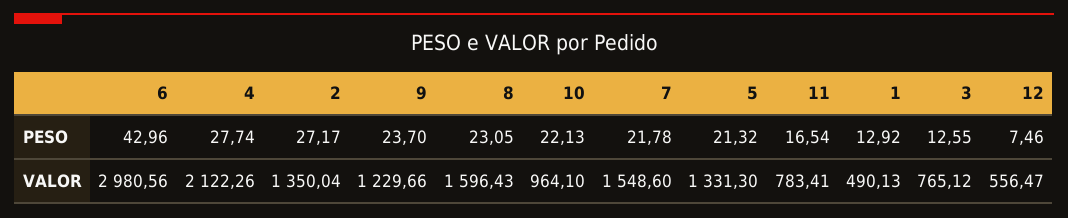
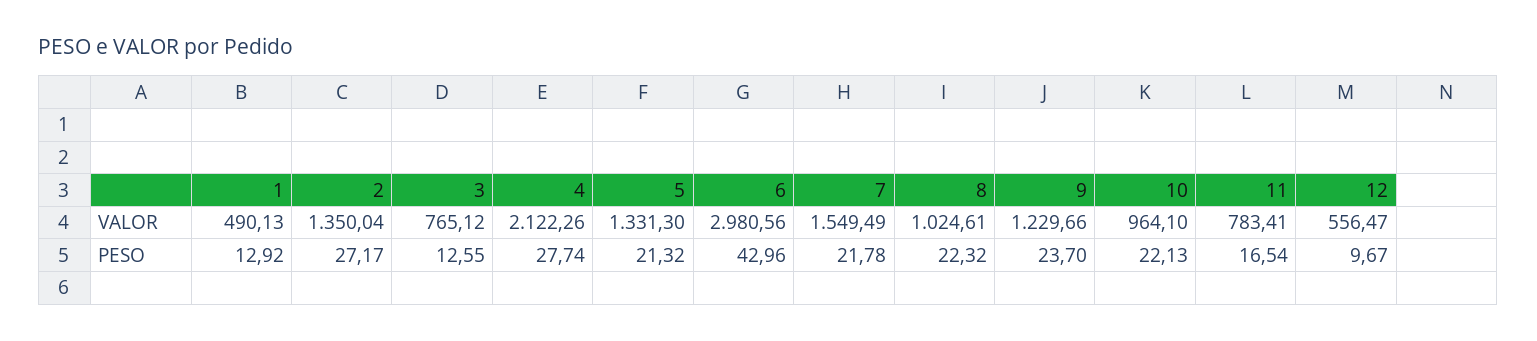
  {
    "6": {
      "PESO": 42.96,
      "VALOR": 2980.56
    },
    "4": {
      "PESO": 27.74,
      "VALOR": 2122.26
    },
    "2": {
      "PESO": 27.17,
      "VALOR": 1350.04
    },
    "9": {
      "PESO": 23.7,
      "VALOR": 1229.66
    },
    "8": {
-     "PESO": 23.05,
+     "PESO": 22.32,
-     "VALOR": 1596.43
+     "VALOR": 1024.61
    },
    "10": {
      "PESO": 22.13,
      "VALOR": 964.1
    },
    "7": {
      "PESO": 21.78,
-     "VALOR": 1548.6
+     "VALOR": 1549.49
    },
    "5": {
      "PESO": 21.32,
      "VALOR": 1331.3
    },
    "11": {
      "PESO": 16.54,
      "VALOR": 783.41
    },
    "1": {
      "PESO": 12.92,
      "VALOR": 490.13
    },
    "3": {
      "PESO": 12.55,
      "VALOR": 765.12
    },
    "12": {
-     "PESO": 7.46,
+     "PESO": 9.67,
      "VALOR": 556.47
    }
  }

